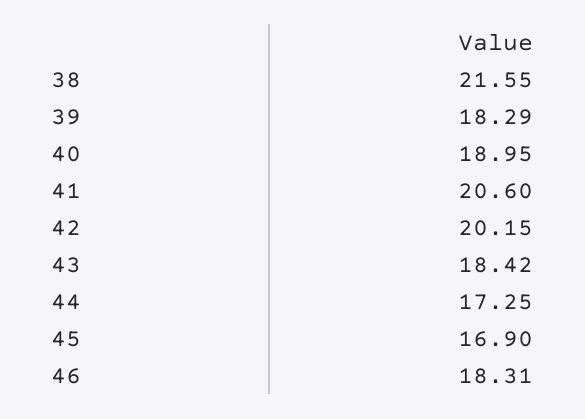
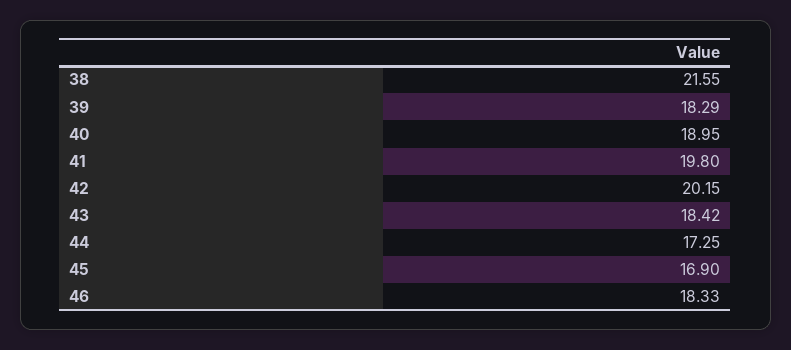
  {
    "38": 21.55,
    "39": 18.29,
    "40": 18.95,
-   "41": 20.6,
+   "41": 19.8,
    "42": 20.15,
    "43": 18.42,
    "44": 17.25,
    "45": 16.9,
-   "46": 18.31
+   "46": 18.33
  }

